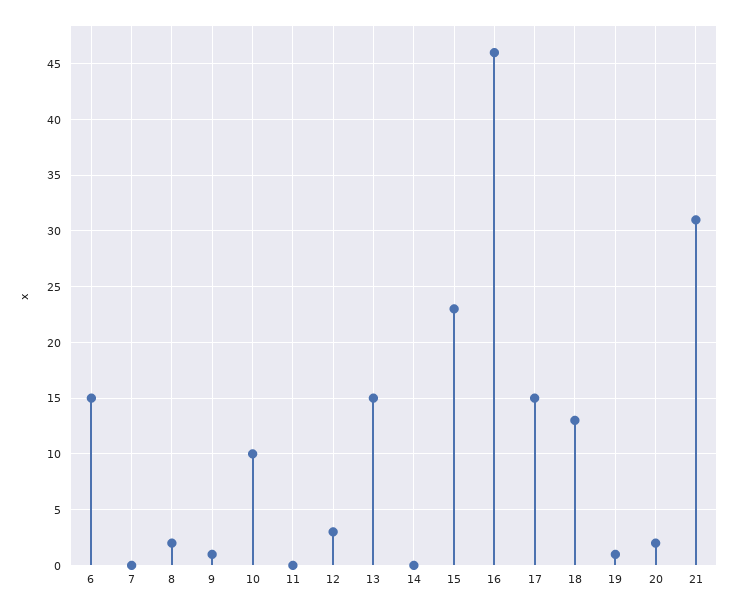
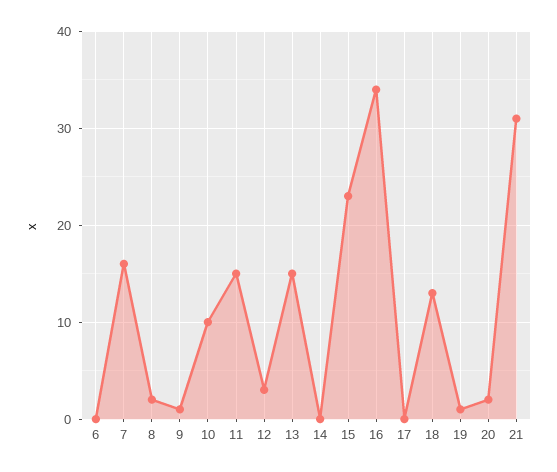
  {
-   "6": 15,
+   "6": 0,
-   "7": 0,
+   "7": 16,
    "8": 2,
    "9": 1,
    "10": 10,
-   "11": 0,
+   "11": 15,
    "12": 3,
    "13": 15,
    "14": 0,
    "15": 23,
-   "16": 46,
+   "16": 34,
-   "17": 15,
+   "17": 0,
    "18": 13,
    "19": 1,
    "20": 2,
    "21": 31
  }

